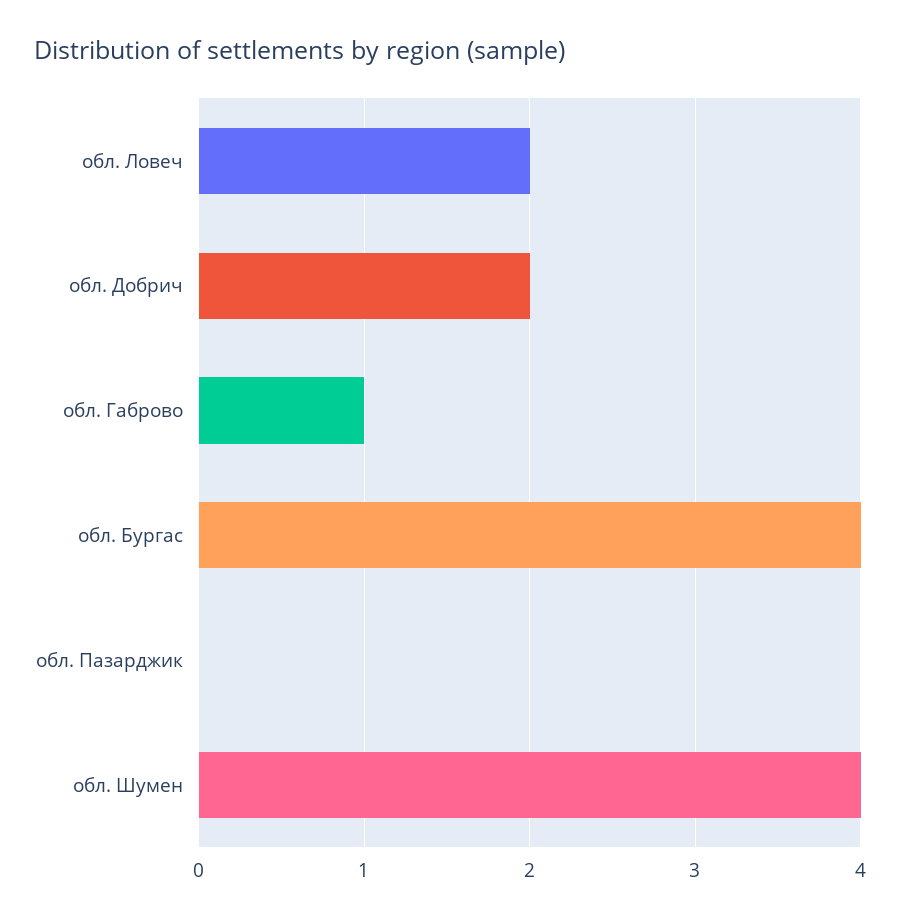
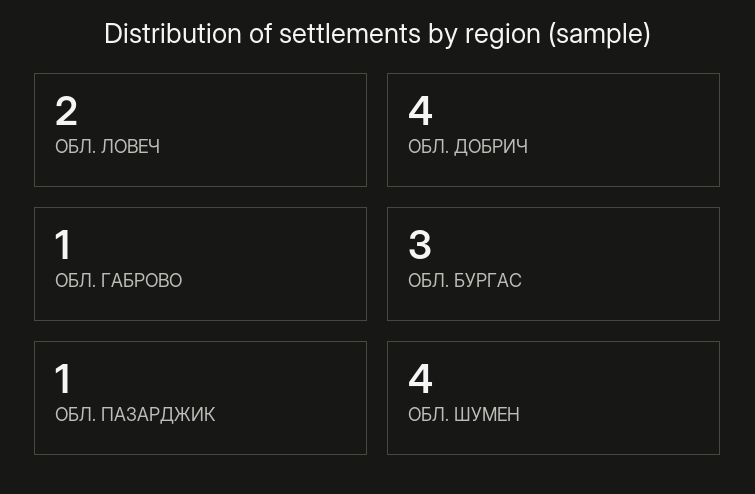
  {
    "обл. Ловеч": 2,
-   "обл. Добрич": 2,
+   "обл. Добрич": 4,
    "обл. Габрово": 1,
-   "обл. Бургас": 4,
+   "обл. Бургас": 3,
-   "обл. Пазарджик": 0,
+   "обл. Пазарджик": 1,
    "обл. Шумен": 4
  }

